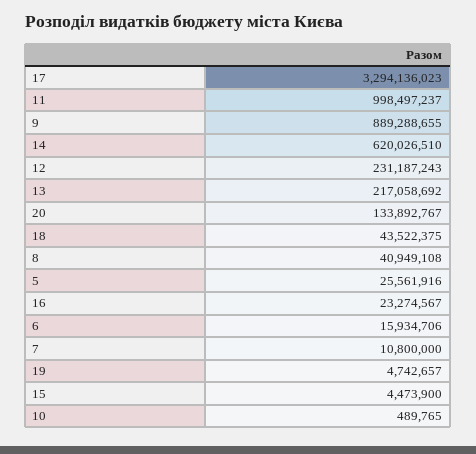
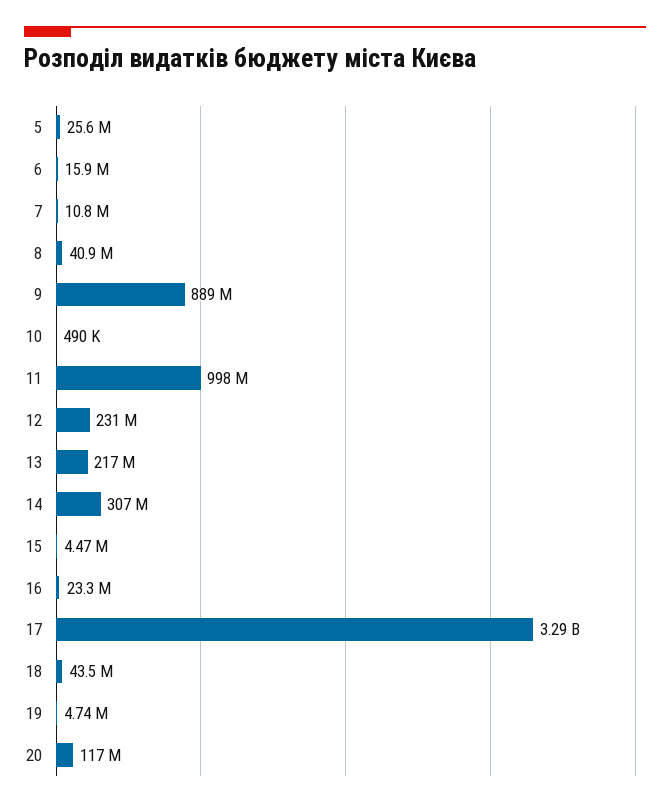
  {
    "17": 3294136023,
    "11": 998497237,
    "9": 889288655,
-   "14": 620026510,
+   "14": 307000000,
    "12": 231187243,
    "13": 217058692,
-   "20": 133892767,
+   "20": 117000000,
    "18": 43522375,
    "8": 40949108,
    "5": 25561916,
    "16": 23274567,
    "6": 15934706,
    "7": 10800000,
    "19": 4742657,
    "15": 4473900,
    "10": 489765
  }

